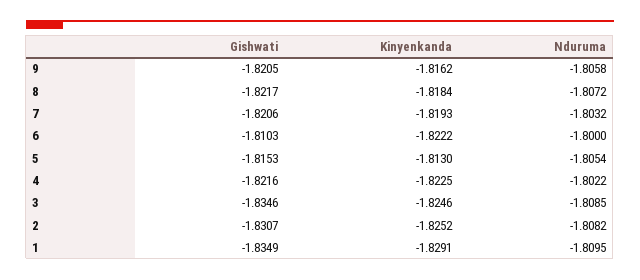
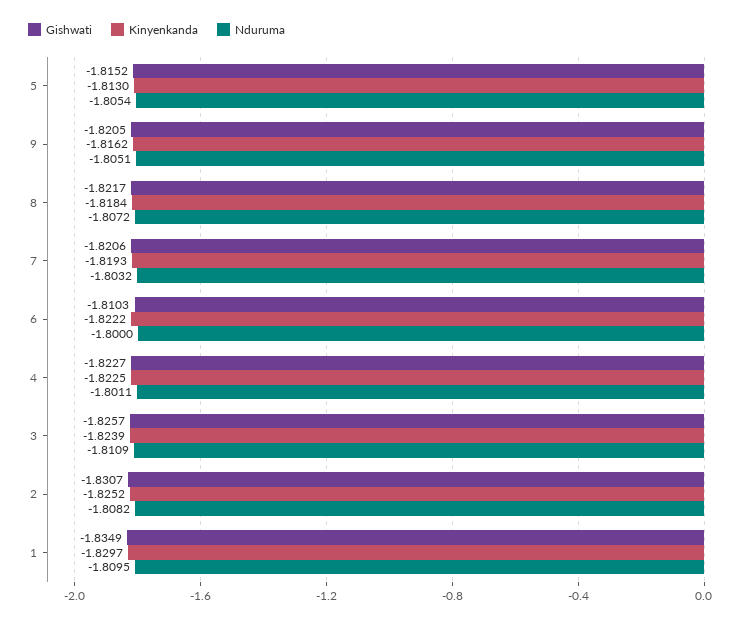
  {
    "Gishwati": {
      "9": -1.8205,
      "8": -1.8217,
      "7": -1.8206,
      "6": -1.8103,
-     "5": -1.8153,
+     "5": -1.8152,
-     "4": -1.8216,
+     "4": -1.8227,
-     "3": -1.8346,
+     "3": -1.8257,
      "2": -1.8307,
      "1": -1.8349
    },
    "Kinyenkanda": {
      "9": -1.8162,
      "8": -1.8184,
      "7": -1.8193,
      "6": -1.8222,
      "5": -1.813,
      "4": -1.8225,
-     "3": -1.8246,
+     "3": -1.8239,
      "2": -1.8252,
-     "1": -1.8291
+     "1": -1.8297
    },
    "Nduruma": {
-     "9": -1.8058,
+     "9": -1.8051,
      "8": -1.8072,
      "7": -1.8032,
      "6": -1.8,
      "5": -1.8054,
-     "4": -1.8022,
+     "4": -1.8011,
-     "3": -1.8085,
+     "3": -1.8109,
      "2": -1.8082,
      "1": -1.8095
    }
  }

